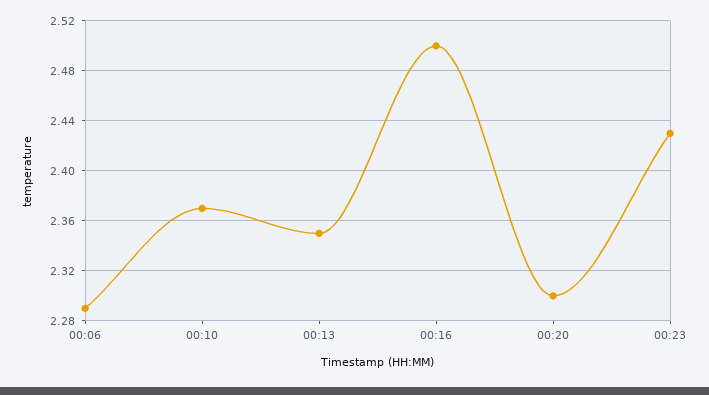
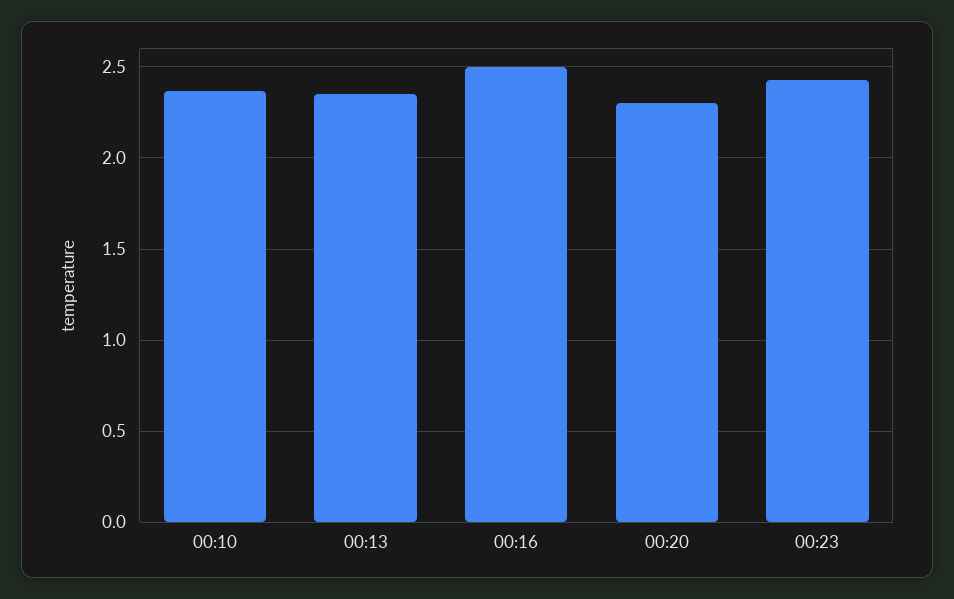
  {
-   "00:06": 2.29,
    "00:10": 2.37,
    "00:13": 2.35,
    "00:16": 2.5,
    "00:20": 2.3,
    "00:23": 2.43
  }

